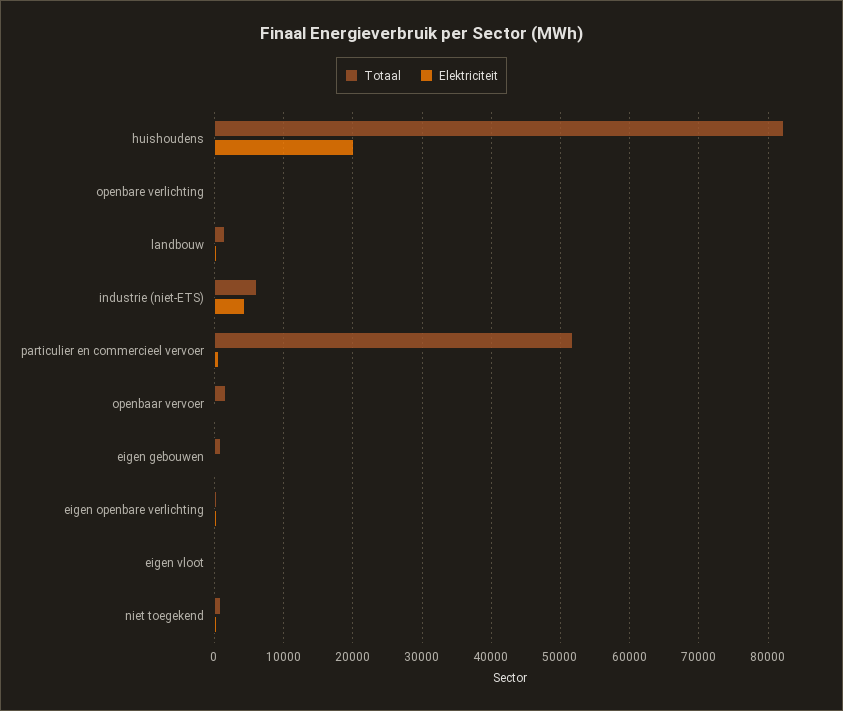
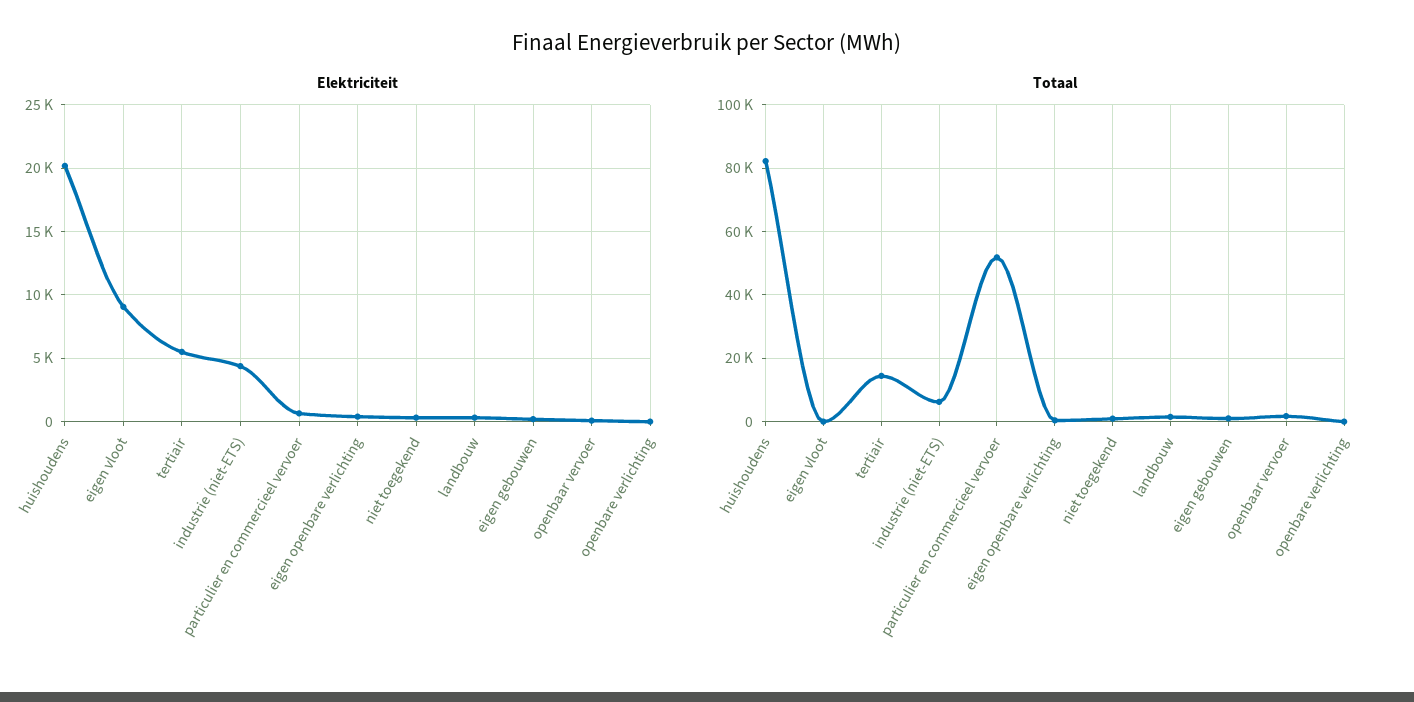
  {
    "Totaal": {
      "huishoudens": 82000,
      "openbare verlichting": 0,
      "landbouw": 1000,
      "industrie (niet-ETS)": 6000,
      "particulier en commercieel vervoer": 52000,
      "openbaar vervoer": 2000,
      "eigen gebouwen": 1000,
      "eigen openbare verlichting": 0,
      "eigen vloot": 0,
-     "niet toegekend": 1000
+     "niet toegekend": 1000,
+     "tertiair": 14000
    },
    "Elektriciteit": {
      "huishoudens": 20000,
      "openbare verlichting": 0,
      "landbouw": 500,
      "industrie (niet-ETS)": 4500,
      "particulier en commercieel vervoer": 500,
      "openbaar vervoer": 0,
      "eigen gebouwen": 0,
      "eigen openbare verlichting": 500,
-     "eigen vloot": 0,
+     "eigen vloot": 9000,
-     "niet toegekend": 500
+     "niet toegekend": 500,
+     "tertiair": 5500
    }
  }

